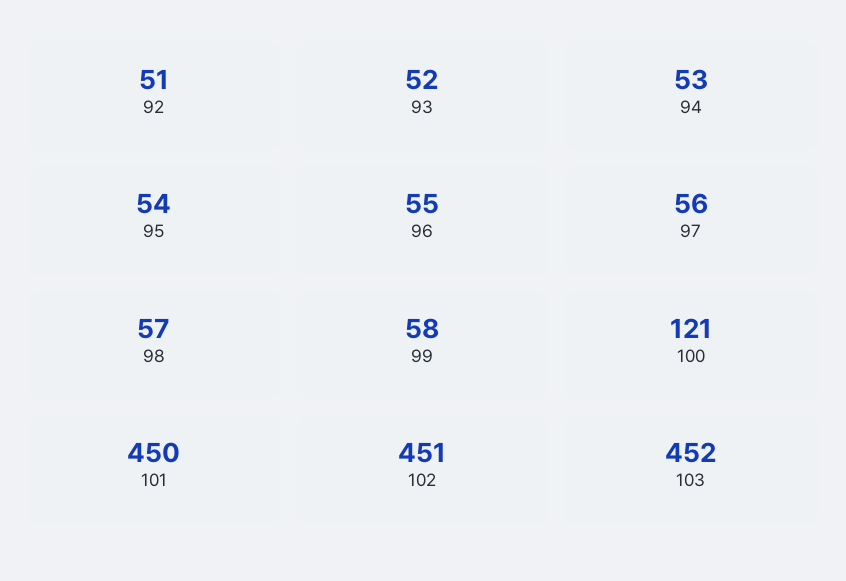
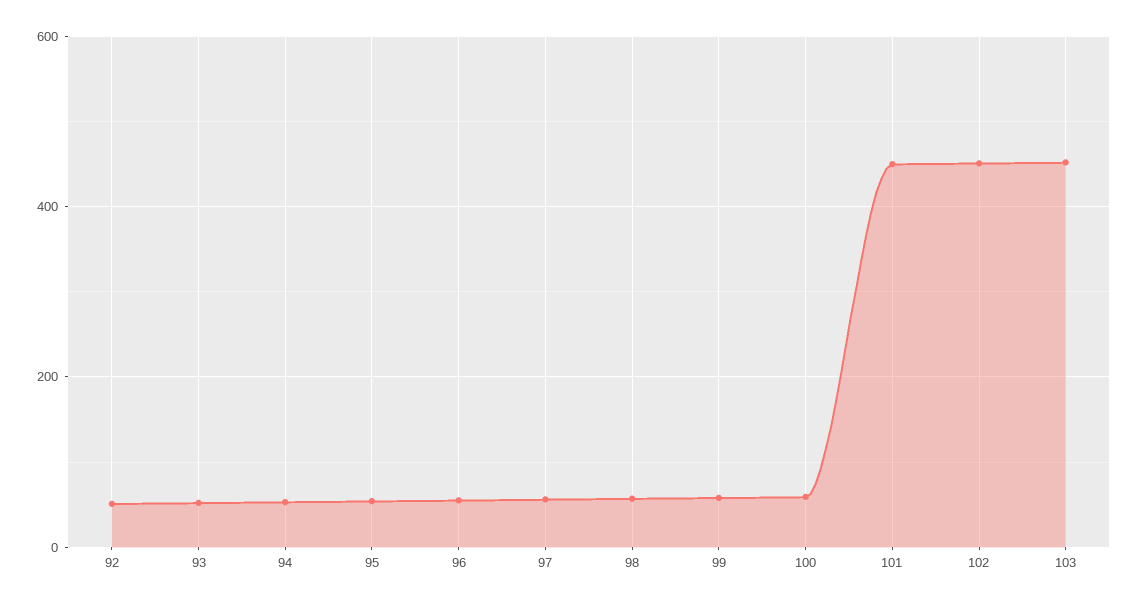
  {
    "92": 51,
    "93": 52,
    "94": 53,
    "95": 54,
    "96": 55,
    "97": 56,
    "98": 57,
    "99": 58,
-   "100": 121,
+   "100": 60,
    "101": 450,
    "102": 451,
    "103": 452
  }

